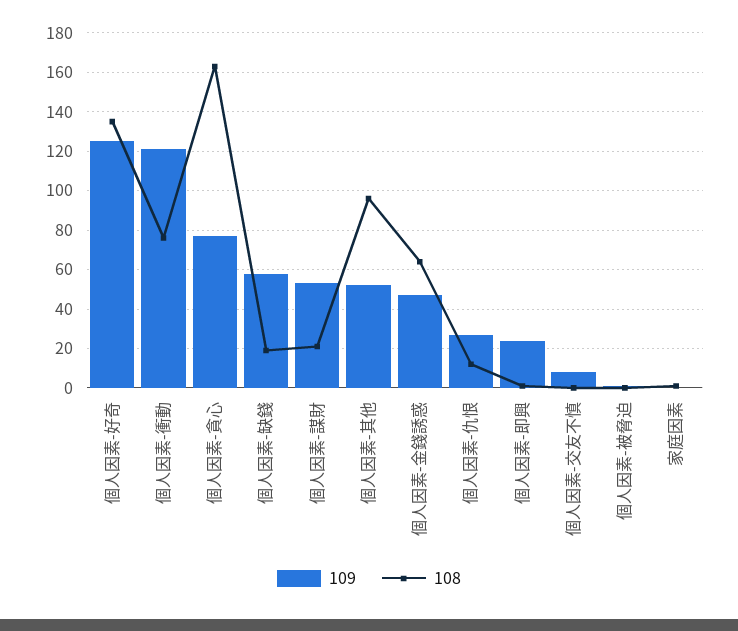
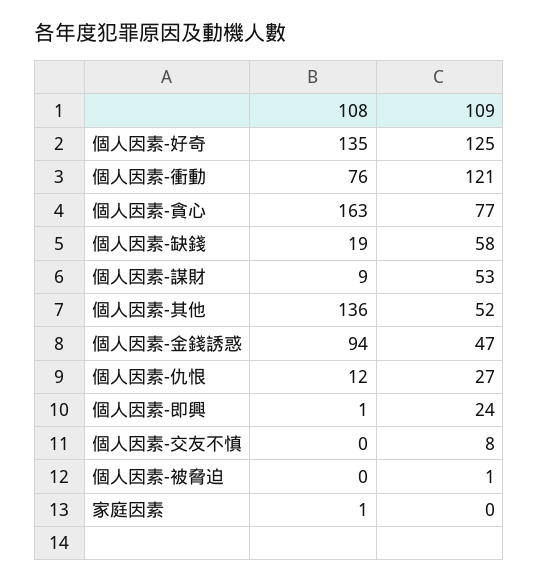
  {
    "109": {
      "個人因素-好奇": 125,
      "個人因素-衝動": 121,
      "個人因素-貪心": 77,
      "個人因素-缺錢": 58,
      "個人因素-謀財": 53,
      "個人因素-其他": 52,
      "個人因素-金錢誘惑": 47,
      "個人因素-仇恨": 27,
      "個人因素-即興": 24,
      "個人因素-交友不慎": 8,
      "個人因素-被脅迫": 1,
      "家庭因素": 0
    },
    "108": {
      "個人因素-好奇": 135,
      "個人因素-衝動": 76,
      "個人因素-貪心": 163,
      "個人因素-缺錢": 19,
-     "個人因素-謀財": 20,
+     "個人因素-謀財": 9,
-     "個人因素-其他": 95,
+     "個人因素-其他": 136,
-     "個人因素-金錢誘惑": 65,
+     "個人因素-金錢誘惑": 94,
      "個人因素-仇恨": 12,
      "個人因素-即興": 1,
      "個人因素-交友不慎": 0,
      "個人因素-被脅迫": 0,
      "家庭因素": 1
    }
  }

